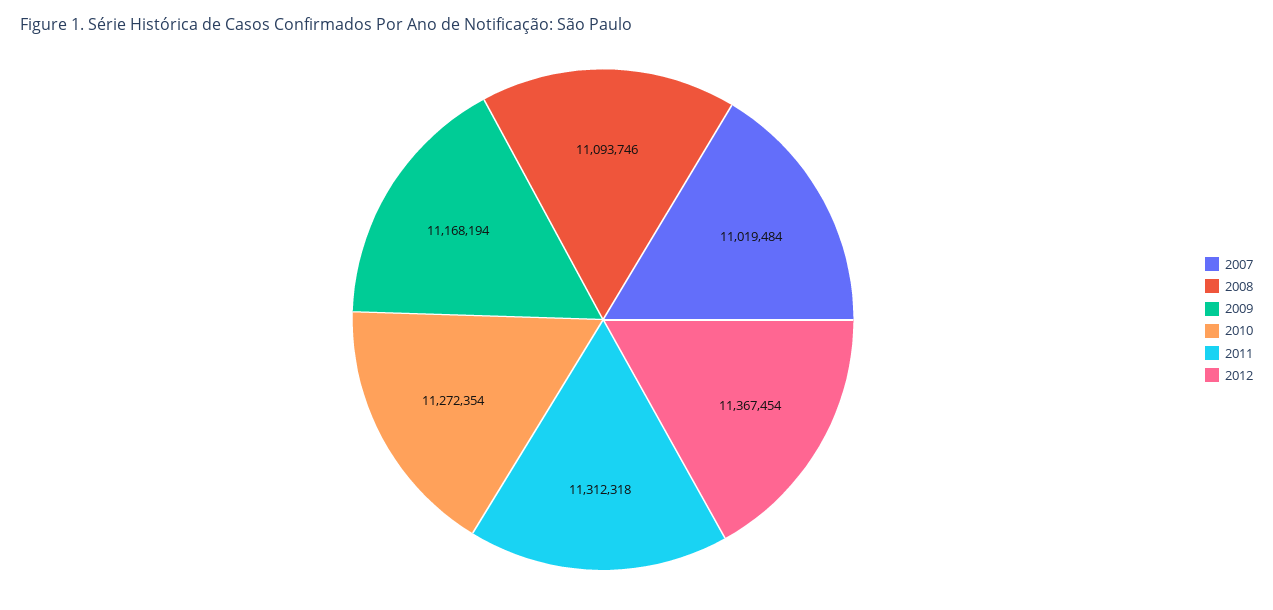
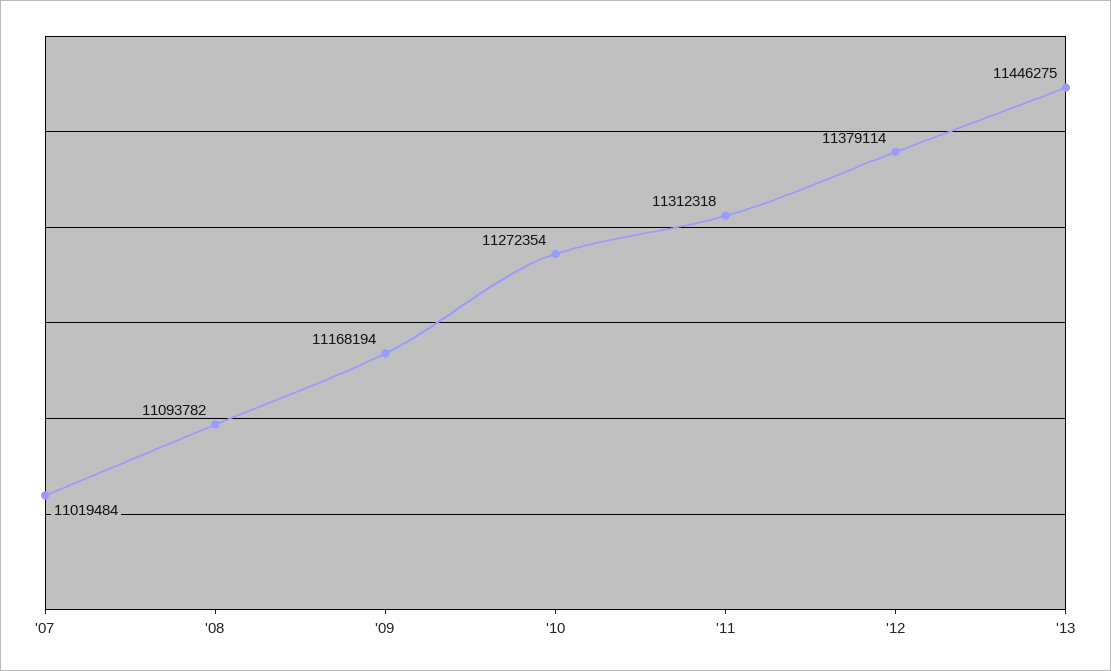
  {
    "2007": 11019484,
-   "2008": 11093746,
+   "2008": 11093782,
    "2009": 11168194,
    "2010": 11272354,
    "2011": 11312318,
-   "2012": 11367454
+   "2012": 11379114,
+   "'13": 11446275
  }

